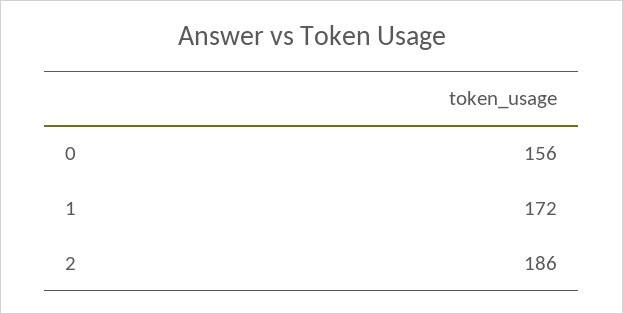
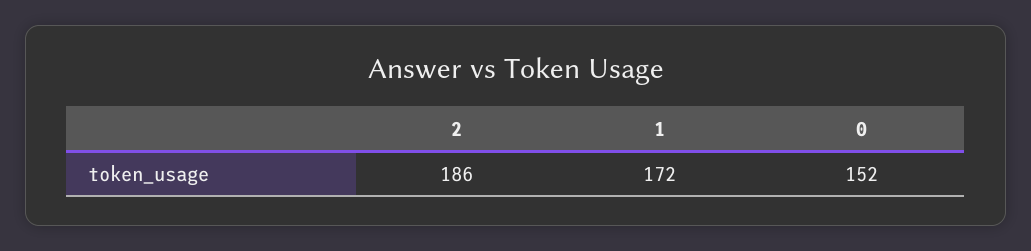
  {
-   "0": 156,
+   "0": 152,
    "1": 172,
    "2": 186
  }

